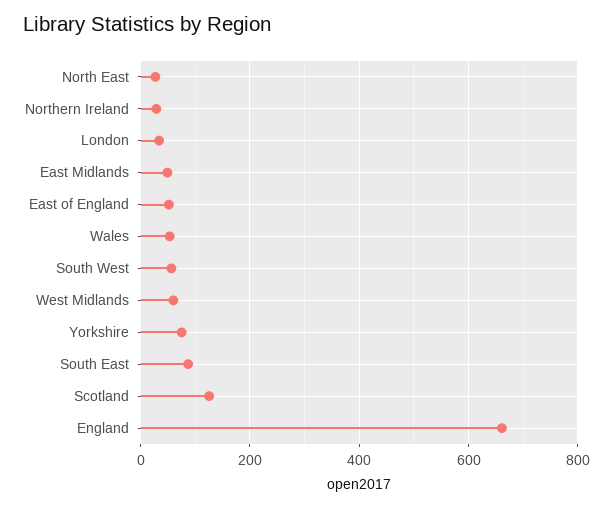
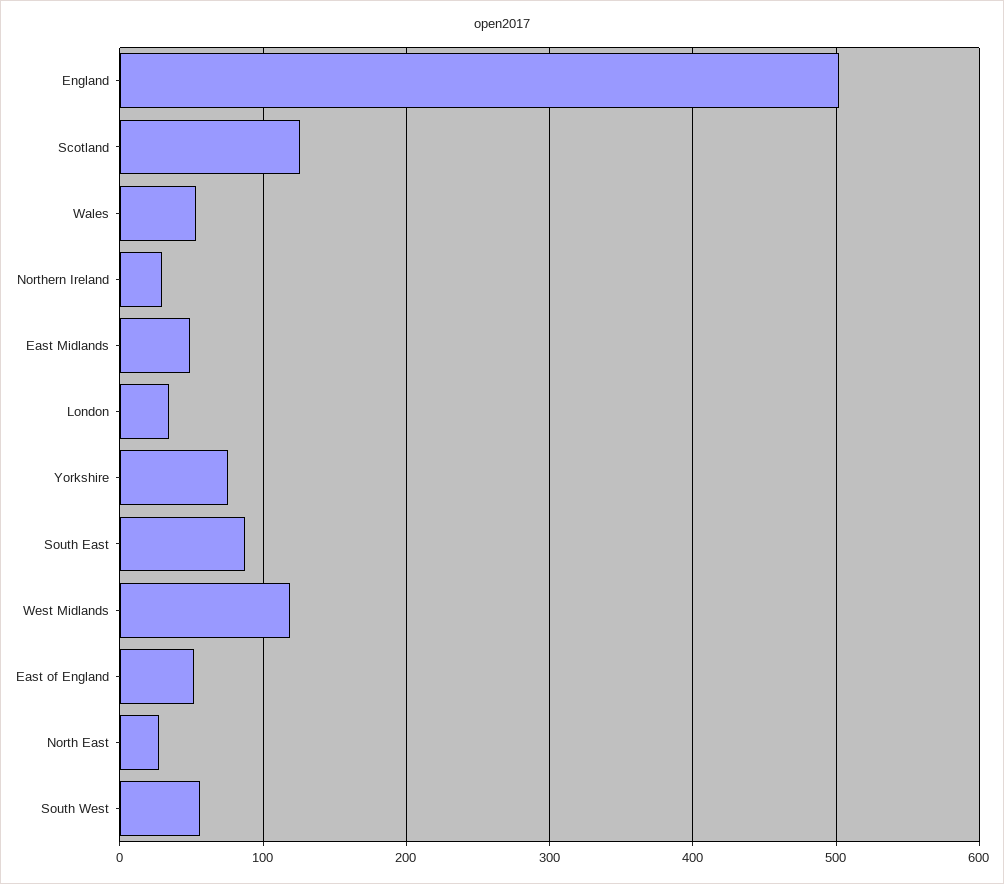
  {
    "North East": 30,
    "Northern Ireland": 30,
    "London": 30,
    "East Midlands": 50,
    "East of England": 50,
    "Wales": 50,
    "South West": 60,
-   "West Midlands": 60,
+   "West Midlands": 120,
    "Yorkshire": 80,
    "South East": 90,
    "Scotland": 130,
-   "England": 660
+   "England": 500
  }

